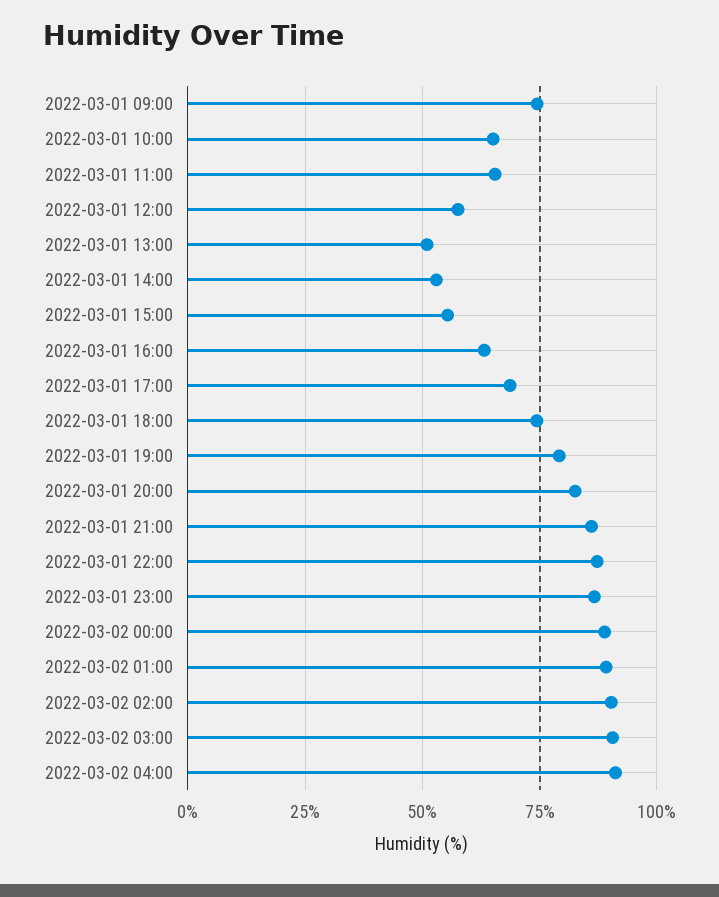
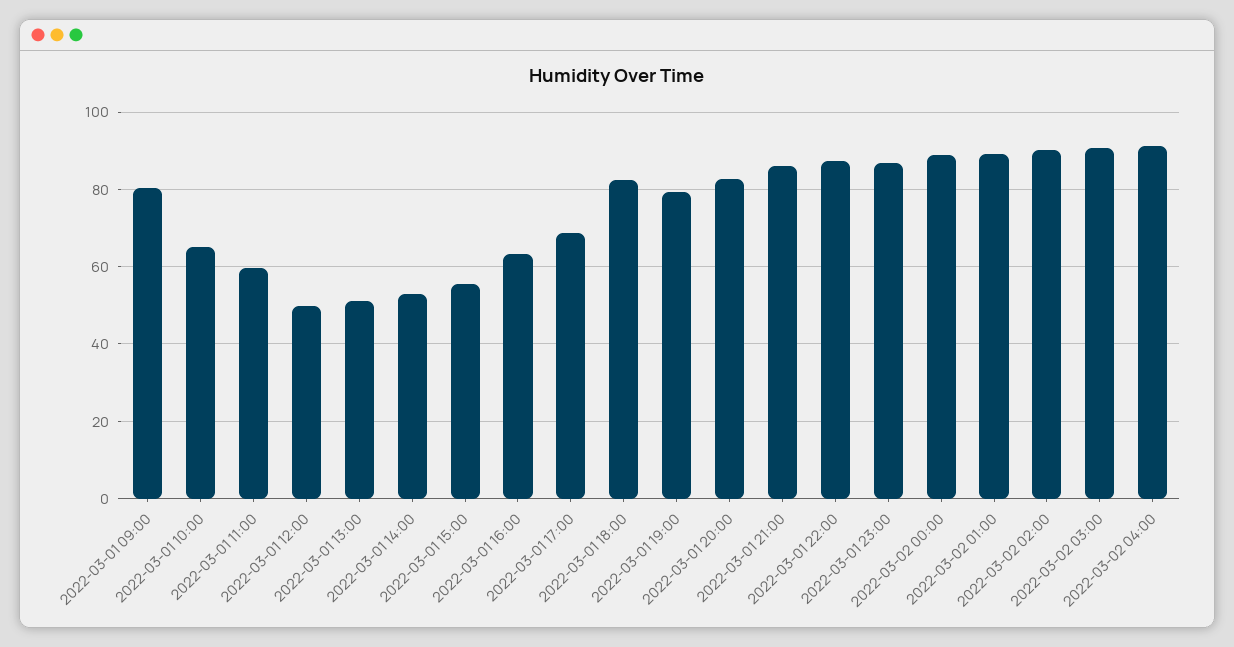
  {
-   "2022-03-01 09:00": 75,
+   "2022-03-01 09:00": 80,
    "2022-03-01 10:00": 66,
-   "2022-03-01 11:00": 65,
+   "2022-03-01 11:00": 60,
-   "2022-03-01 12:00": 57.5,
+   "2022-03-01 12:00": 50,
    "2022-03-01 13:00": 52,
    "2022-03-01 14:00": 54,
    "2022-03-01 15:00": 56,
    "2022-03-01 16:00": 64,
    "2022-03-01 17:00": 68,
-   "2022-03-01 18:00": 75,
+   "2022-03-01 18:00": 82,
    "2022-03-01 19:00": 80,
    "2022-03-01 20:00": 82,
    "2022-03-01 21:00": 86,
    "2022-03-01 22:00": 88,
    "2022-03-01 23:00": 86,
    "2022-03-02 00:00": 88,
    "2022-03-02 01:00": 90,
    "2022-03-02 02:00": 90,
    "2022-03-02 03:00": 90,
    "2022-03-02 04:00": 92
  }

